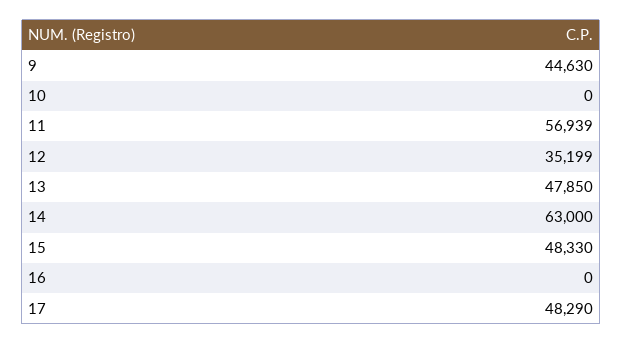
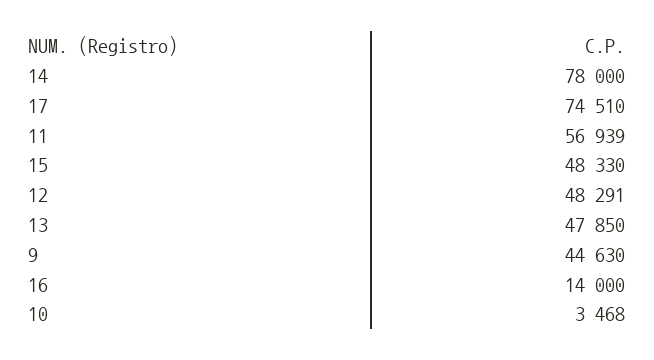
  {
    "9": 44630,
-   "10": 0,
+   "10": 3468,
    "11": 56939,
-   "12": 35199,
+   "12": 48291,
    "13": 47850,
-   "14": 63000,
+   "14": 78000,
    "15": 48330,
-   "16": 0,
+   "16": 14000,
-   "17": 48290
+   "17": 74510
  }

